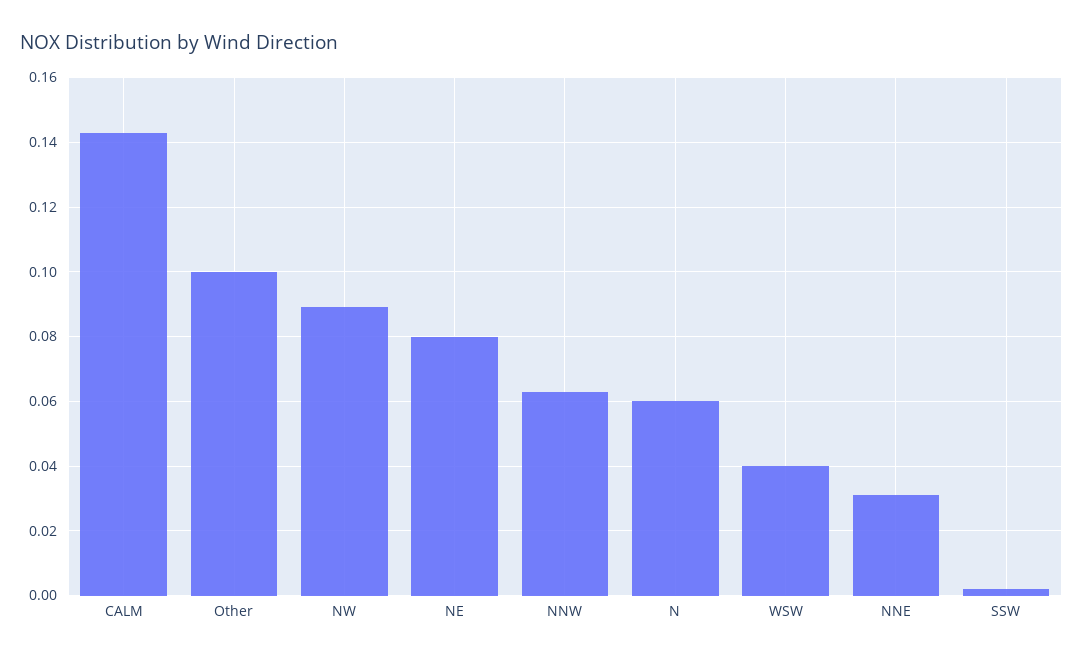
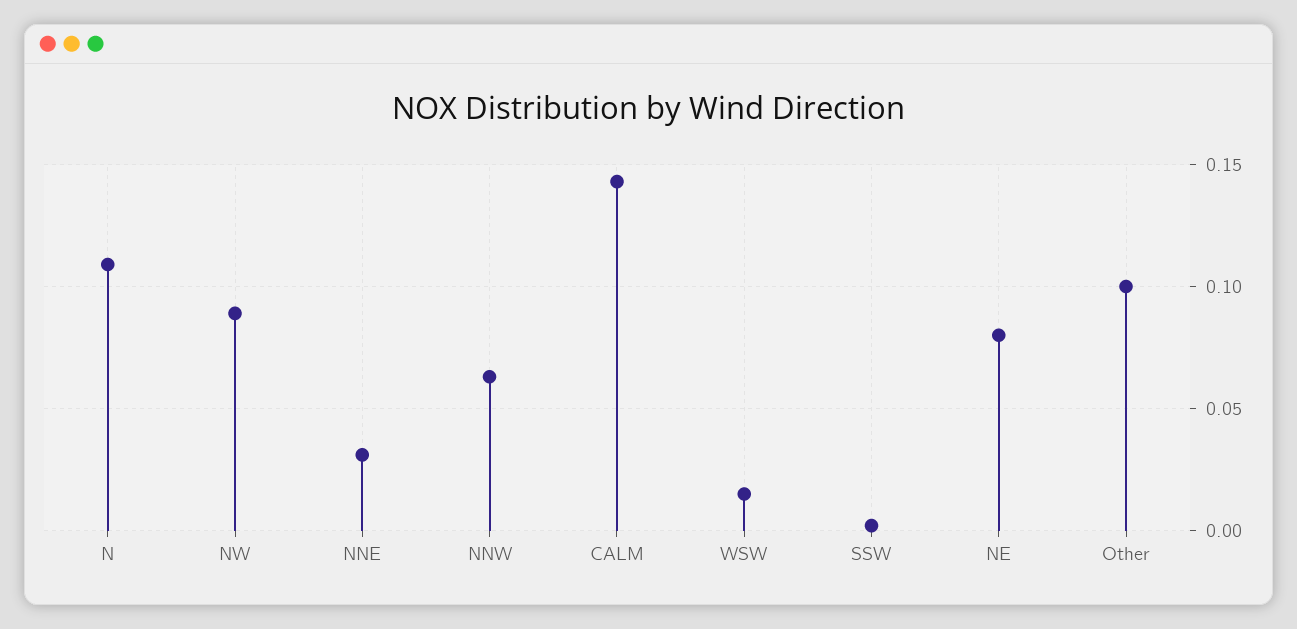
  {
    "CALM": 0.145,
    "Other": 0.1,
    "NW": 0.09,
    "NE": 0.08,
    "NNW": 0.065,
-   "N": 0.06,
+   "N": 0.11,
-   "WSW": 0.04,
+   "WSW": 0.015,
    "NNE": 0.03,
    "SSW": 0
  }

